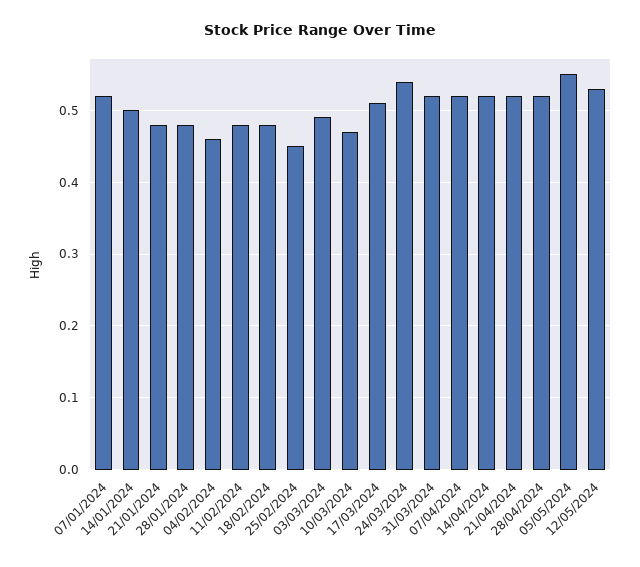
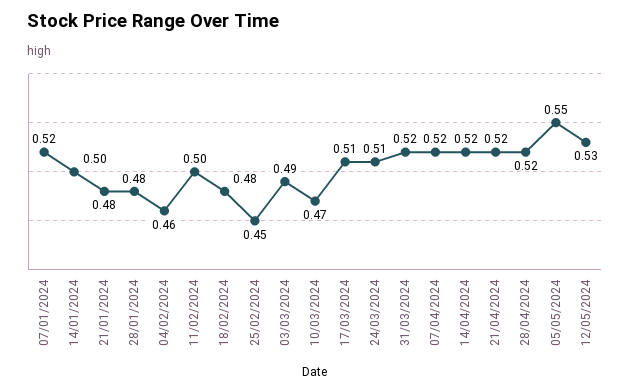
  {
    "07/01/2024": 0.52,
    "14/01/2024": 0.5,
    "21/01/2024": 0.48,
    "28/01/2024": 0.48,
    "04/02/2024": 0.46,
-   "11/02/2024": 0.48,
+   "11/02/2024": 0.5,
    "18/02/2024": 0.48,
    "25/02/2024": 0.45,
    "03/03/2024": 0.49,
    "10/03/2024": 0.47,
    "17/03/2024": 0.51,
-   "24/03/2024": 0.54,
+   "24/03/2024": 0.51,
    "31/03/2024": 0.52,
    "07/04/2024": 0.52,
    "14/04/2024": 0.52,
    "21/04/2024": 0.52,
    "28/04/2024": 0.52,
    "05/05/2024": 0.55,
    "12/05/2024": 0.53
  }

